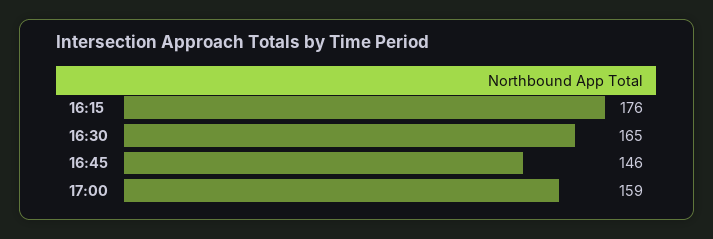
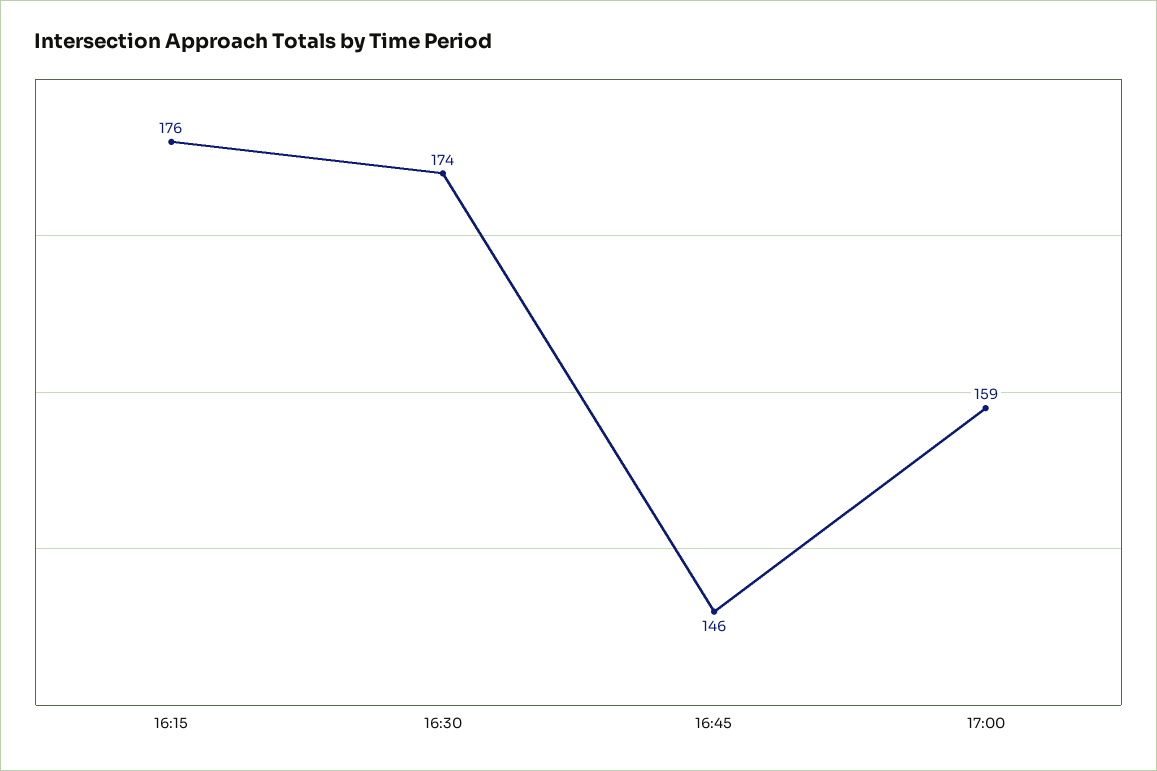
  {
    "16:15": 176,
-   "16:30": 165,
+   "16:30": 174,
    "16:45": 146,
    "17:00": 159
  }

